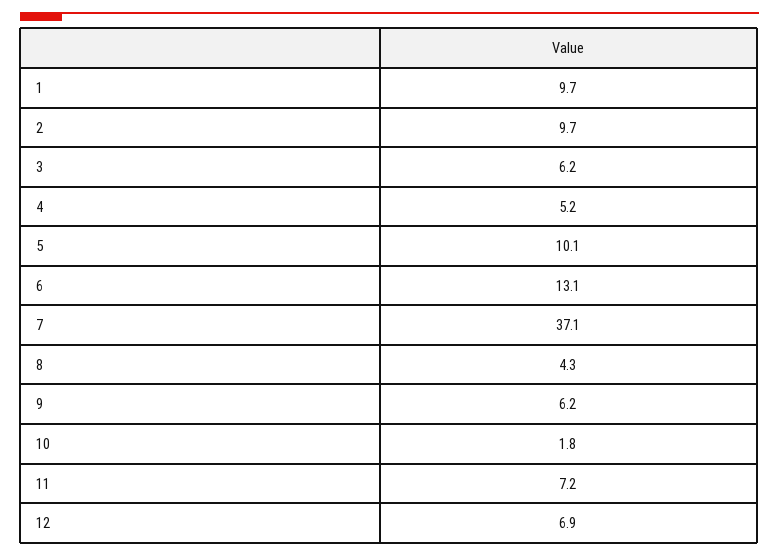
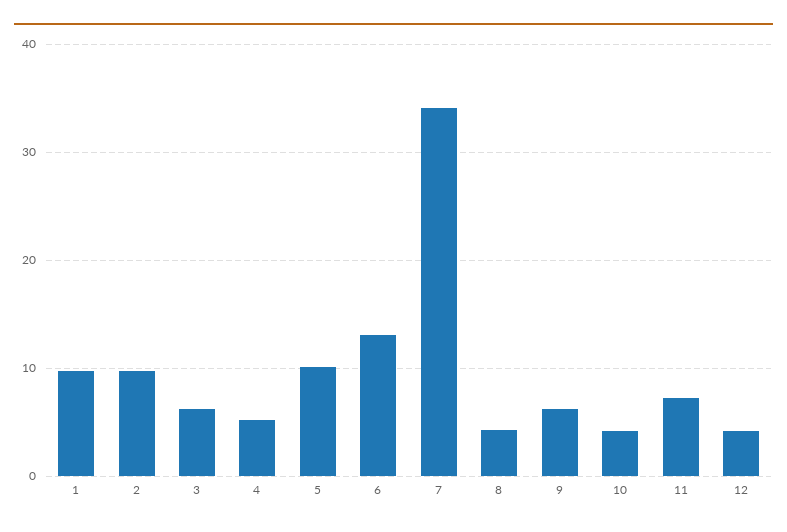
  {
    "1": 9.7,
    "2": 9.7,
    "3": 6.2,
    "4": 5.2,
    "5": 10.1,
    "6": 13.1,
-   "7": 37.1,
+   "7": 34,
    "8": 4.3,
    "9": 6.2,
-   "10": 1.8,
+   "10": 4,
    "11": 7.2,
-   "12": 6.9
+   "12": 4
  }

